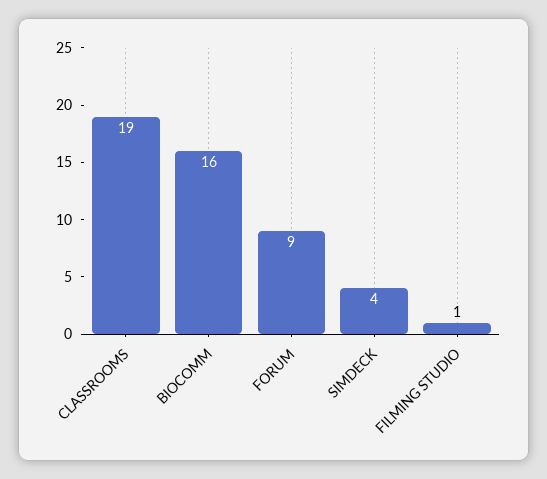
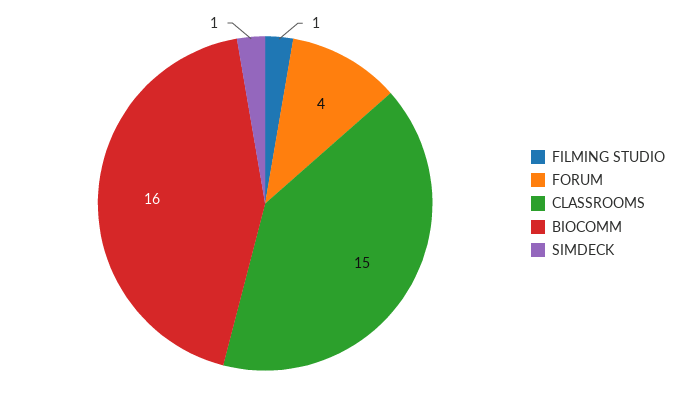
  {
-   "CLASSROOMS": 19,
+   "CLASSROOMS": 15,
    "BIOCOMM": 16,
-   "FORUM": 9,
+   "FORUM": 4,
-   "SIMDECK": 4,
+   "SIMDECK": 1,
    "FILMING STUDIO": 1
  }

